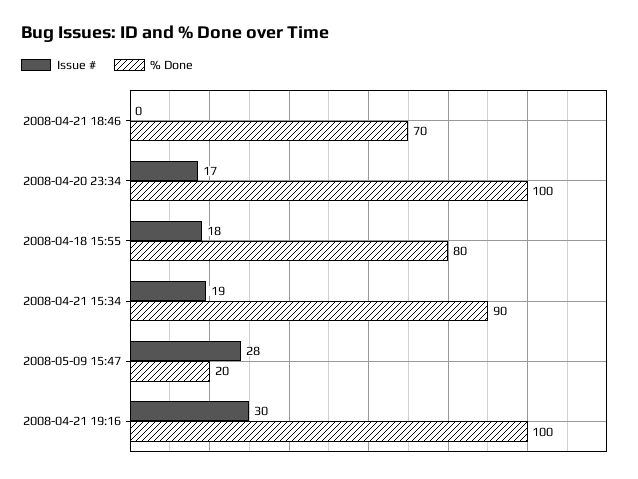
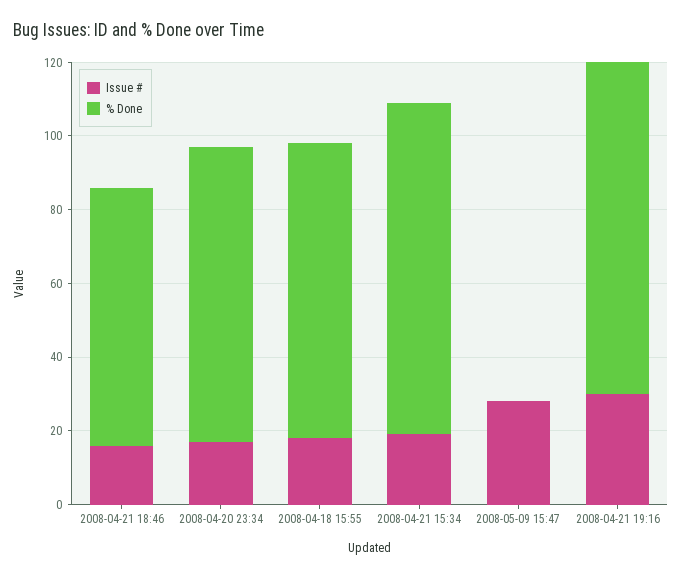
  {
    "Issue #": {
-     "2008-04-21 18:46": 0,
+     "2008-04-21 18:46": 15,
      "2008-04-20 23:34": 17,
      "2008-04-18 15:55": 18,
      "2008-04-21 15:34": 19,
      "2008-05-09 15:47": 28,
      "2008-04-21 19:16": 30
    },
    "% Done": {
      "2008-04-21 18:46": 70,
-     "2008-04-20 23:34": 100,
+     "2008-04-20 23:34": 80,
      "2008-04-18 15:55": 80,
      "2008-04-21 15:34": 90,
-     "2008-05-09 15:47": 20,
+     "2008-05-09 15:47": 0,
-     "2008-04-21 19:16": 100
+     "2008-04-21 19:16": 90
    }
  }

